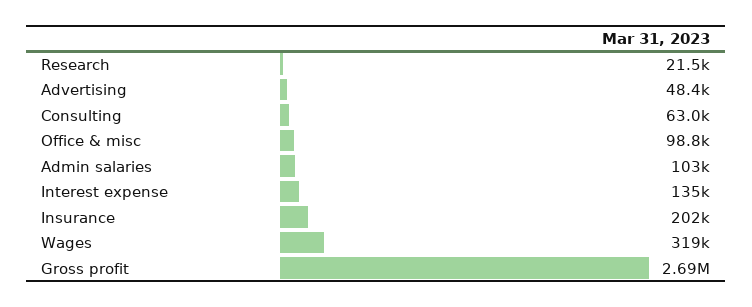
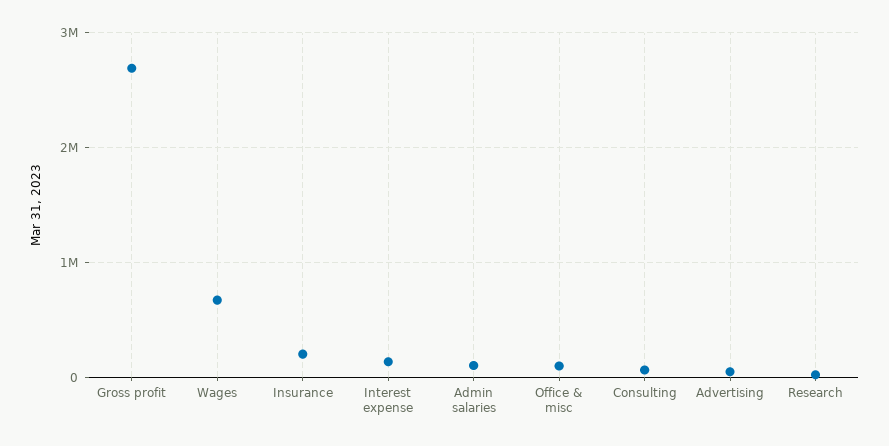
  {
    "Research": 21500,
    "Advertising": 48400,
    "Consulting": 63000,
    "Office & misc": 98800,
    "Admin salaries": 103000,
    "Interest expense": 135000,
    "Insurance": 202000,
-   "Wages": 319000,
+   "Wages": 700000,
    "Gross profit": 2690000
  }

